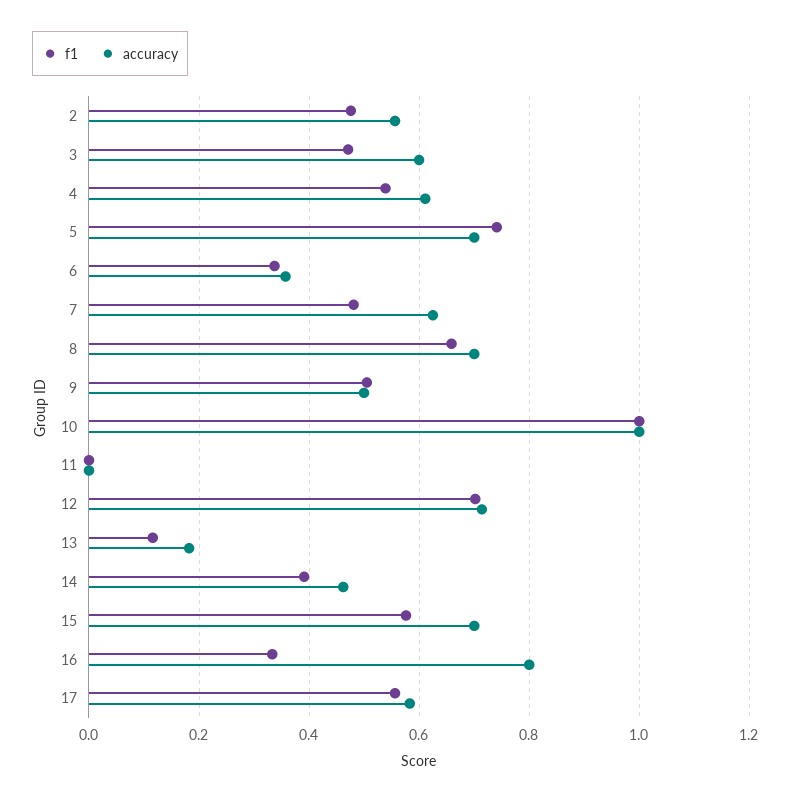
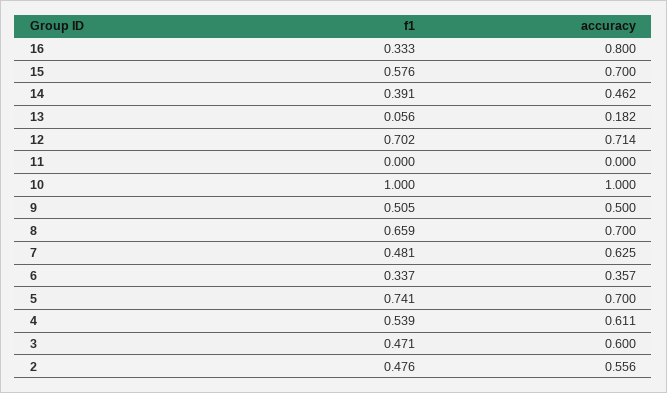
  {
    "f1": {
      "2": 0.476,
      "3": 0.471,
      "4": 0.539,
      "5": 0.741,
      "6": 0.337,
      "7": 0.481,
      "8": 0.659,
      "9": 0.505,
      "10": 1,
      "11": 0,
      "12": 0.702,
-     "13": 0.12,
+     "13": 0.056,
      "14": 0.391,
      "15": 0.576,
-     "16": 0.333,
+     "16": 0.333
-     "17": 0.56
    },
    "accuracy": {
      "2": 0.556,
      "3": 0.6,
      "4": 0.611,
      "5": 0.7,
      "6": 0.357,
      "7": 0.625,
      "8": 0.7,
      "9": 0.5,
      "10": 1,
      "11": 0,
      "12": 0.714,
      "13": 0.182,
      "14": 0.462,
      "15": 0.7,
-     "16": 0.8,
+     "16": 0.8
-     "17": 0.58
    }
  }

